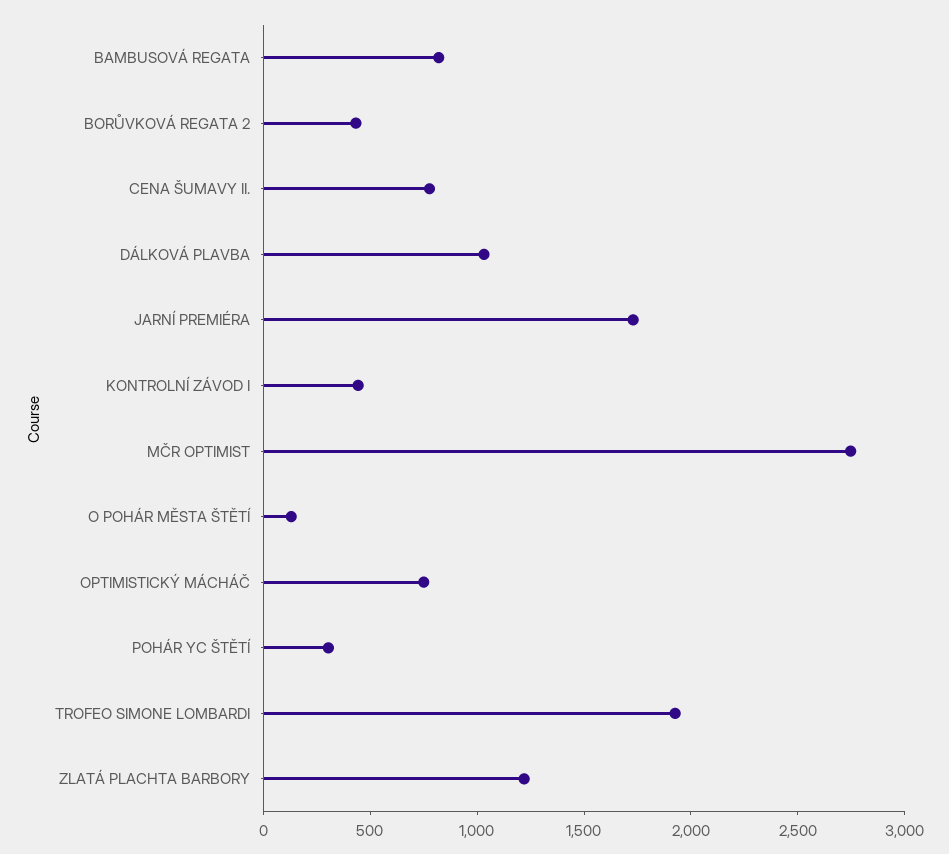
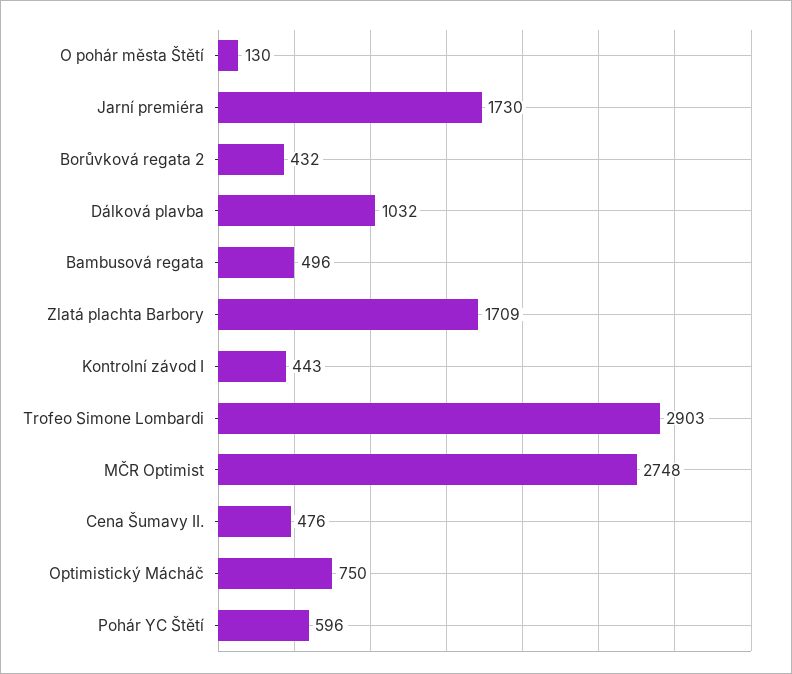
  {
-   "BAMBUSOVÁ REGATA": 800,
+   "BAMBUSOVÁ REGATA": 496,
    "BORŮVKOVÁ REGATA 2": 432,
-   "CENA ŠUMAVY II.": 800,
+   "CENA ŠUMAVY II.": 476,
    "DÁLKOVÁ PLAVBA": 1032,
    "JARNÍ PREMIÉRA": 1730,
    "KONTROLNÍ ZÁVOD I": 443,
    "MČR OPTIMIST": 2748,
    "O POHÁR MĚSTA ŠTĚTÍ": 130,
    "OPTIMISTICKÝ MÁCHÁČ": 750,
-   "POHÁR YC ŠTĚTÍ": 300,
+   "POHÁR YC ŠTĚTÍ": 596,
-   "TROFEO SIMONE LOMBARDI": 1900,
+   "TROFEO SIMONE LOMBARDI": 2903,
-   "ZLATÁ PLACHTA BARBORY": 1200
+   "ZLATÁ PLACHTA BARBORY": 1709
  }

